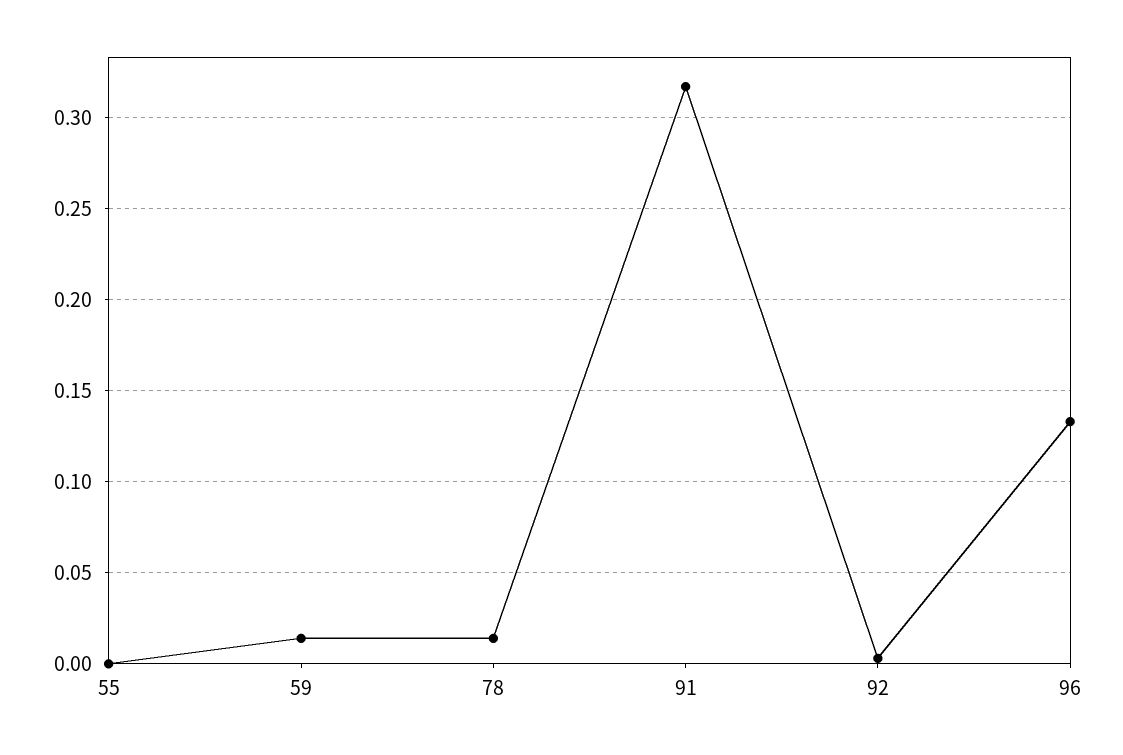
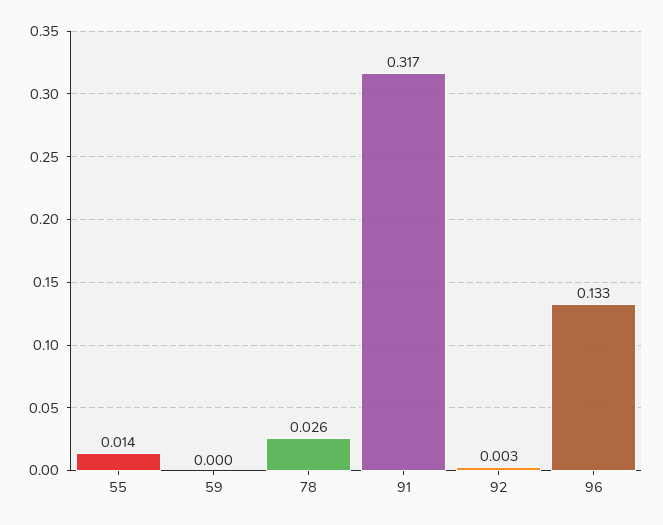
  {
-   "55": 0,
+   "55": 0.014,
-   "59": 0.015,
+   "59": 0,
-   "78": 0.015,
+   "78": 0.026,
    "91": 0.317,
    "92": 0.003,
    "96": 0.133
  }

